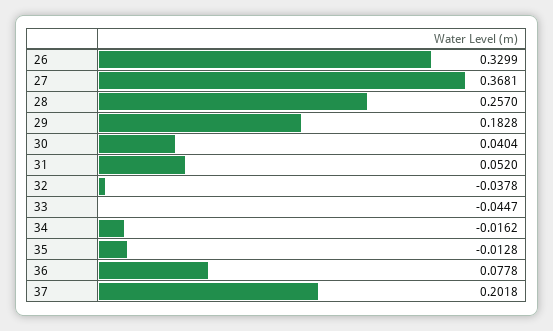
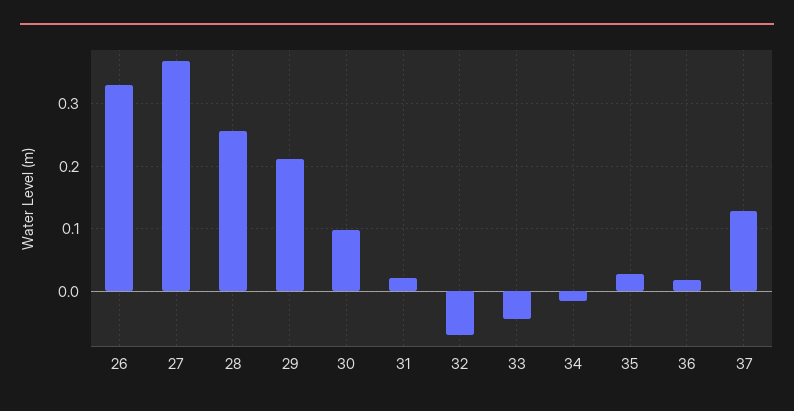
  {
    "26": 0.3299,
    "27": 0.3681,
    "28": 0.257,
-   "29": 0.1828,
+   "29": 0.21,
-   "30": 0.0404,
+   "30": 0.1,
-   "31": 0.052,
+   "31": 0.02,
-   "32": -0.0378,
+   "32": -0.07,
    "33": -0.0447,
    "34": -0.0162,
-   "35": -0.0128,
+   "35": 0.03,
-   "36": 0.0778,
+   "36": 0.02,
-   "37": 0.2018
+   "37": 0.13
  }

